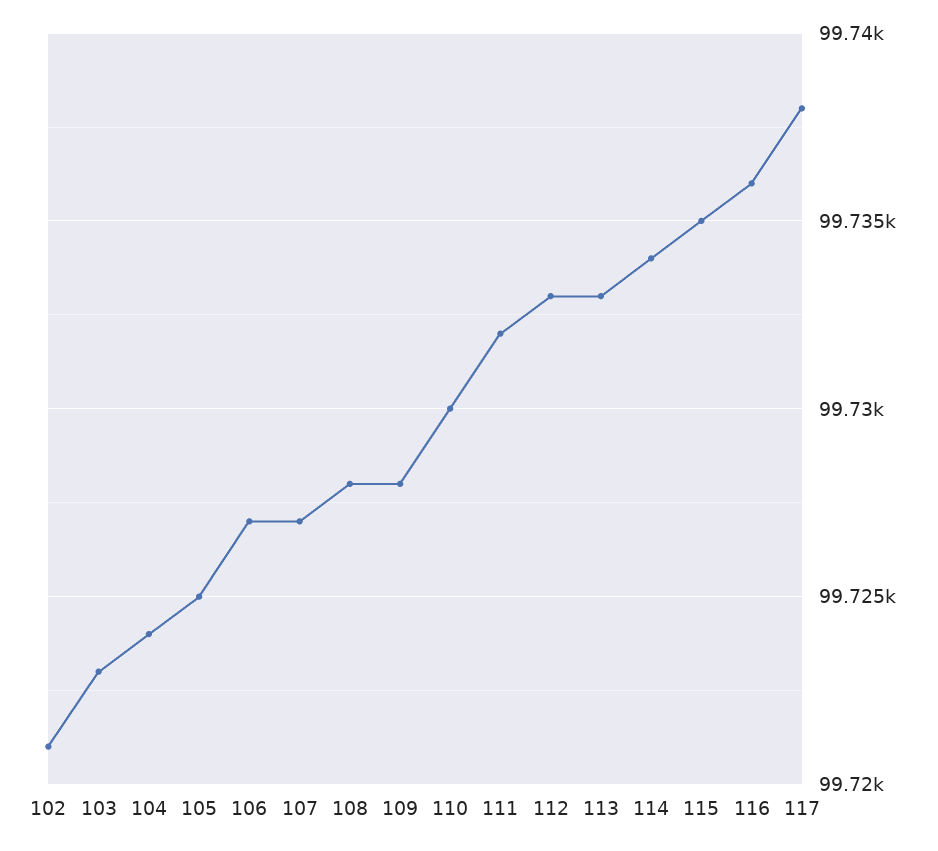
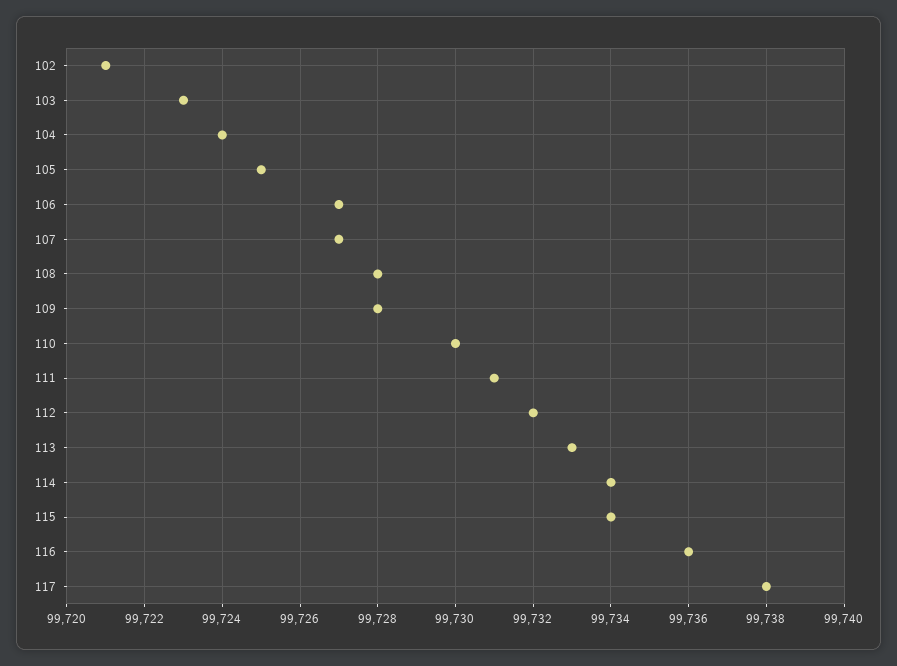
  {
    "102": 99721,
    "103": 99723,
    "104": 99724,
    "105": 99725,
    "106": 99727,
    "107": 99727,
    "108": 99728,
    "109": 99728,
    "110": 99730,
-   "111": 99732,
+   "111": 99731,
-   "112": 99733,
+   "112": 99732,
    "113": 99733,
    "114": 99734,
-   "115": 99735,
+   "115": 99734,
    "116": 99736,
    "117": 99738
  }

